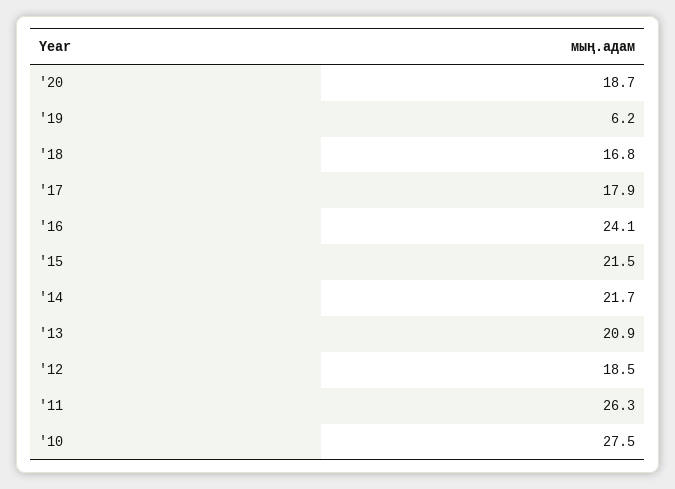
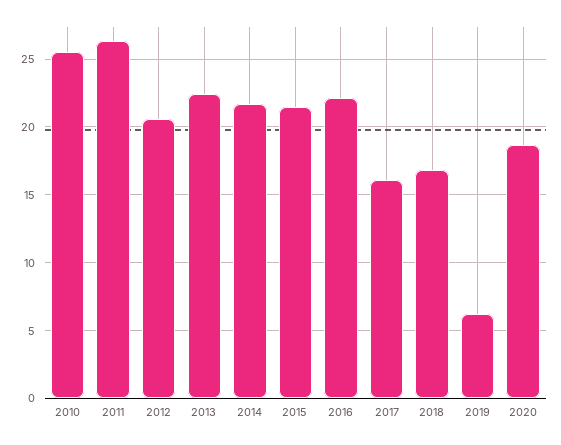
  {
    "'20": 18.7,
    "'19": 6.2,
    "'18": 16.8,
-   "'17": 17.9,
+   "'17": 16,
-   "'16": 24.1,
+   "'16": 22,
    "'15": 21.5,
    "'14": 21.7,
-   "'13": 20.9,
+   "'13": 22.5,
-   "'12": 18.5,
+   "'12": 20.5,
    "'11": 26.3,
-   "'10": 27.5
+   "'10": 25.5
  }

